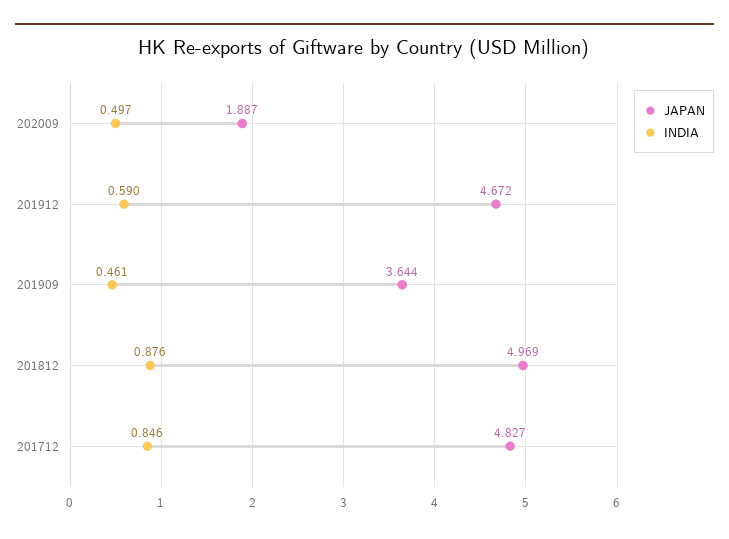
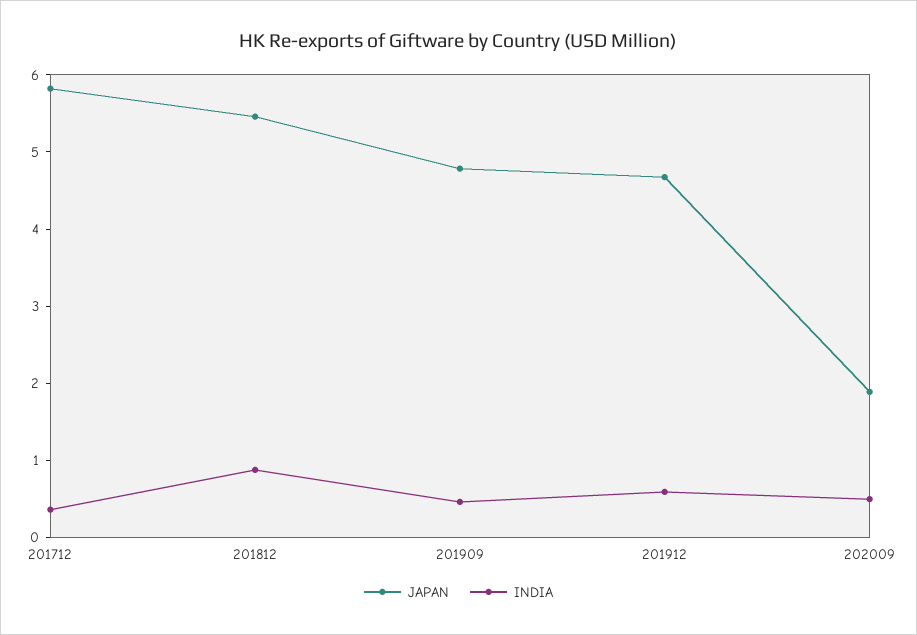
  {
    "JAPAN": {
      "202009": 1.887,
      "201912": 4.672,
-     "201909": 3.644,
+     "201909": 4.8,
-     "201812": 4.969,
+     "201812": 5.4,
-     "201712": 4.827
+     "201712": 5.8
    },
    "INDIA": {
      "202009": 0.497,
      "201912": 0.59,
      "201909": 0.461,
      "201812": 0.876,
-     "201712": 0.846
+     "201712": 0.4
    }
  }

